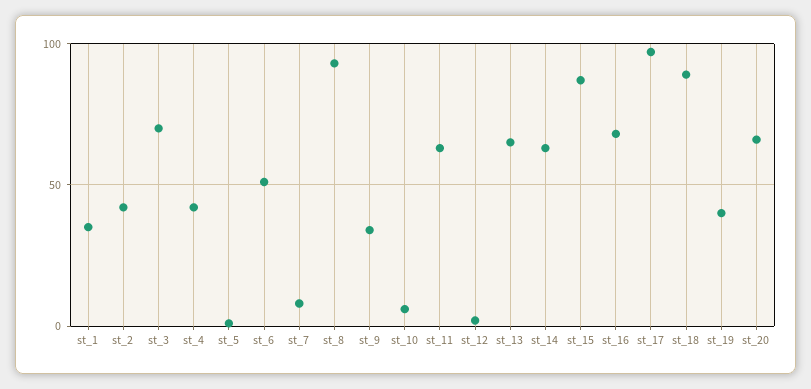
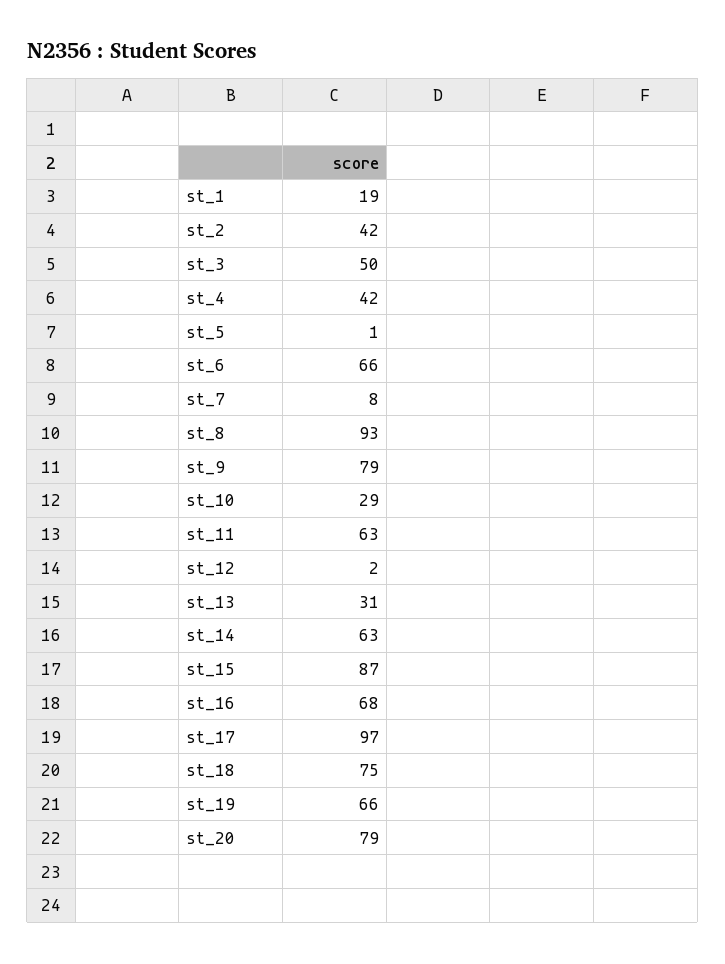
  {
-   "st_1": 35,
+   "st_1": 19,
    "st_2": 42,
-   "st_3": 70,
+   "st_3": 50,
    "st_4": 42,
    "st_5": 1,
-   "st_6": 50,
+   "st_6": 66,
    "st_7": 8,
    "st_8": 93,
-   "st_9": 35,
+   "st_9": 79,
-   "st_10": 5,
+   "st_10": 29,
    "st_11": 63,
    "st_12": 2,
-   "st_13": 65,
+   "st_13": 31,
    "st_14": 63,
    "st_15": 87,
    "st_16": 68,
    "st_17": 97,
-   "st_18": 90,
+   "st_18": 75,
-   "st_19": 40,
+   "st_19": 66,
-   "st_20": 65
+   "st_20": 79
  }

